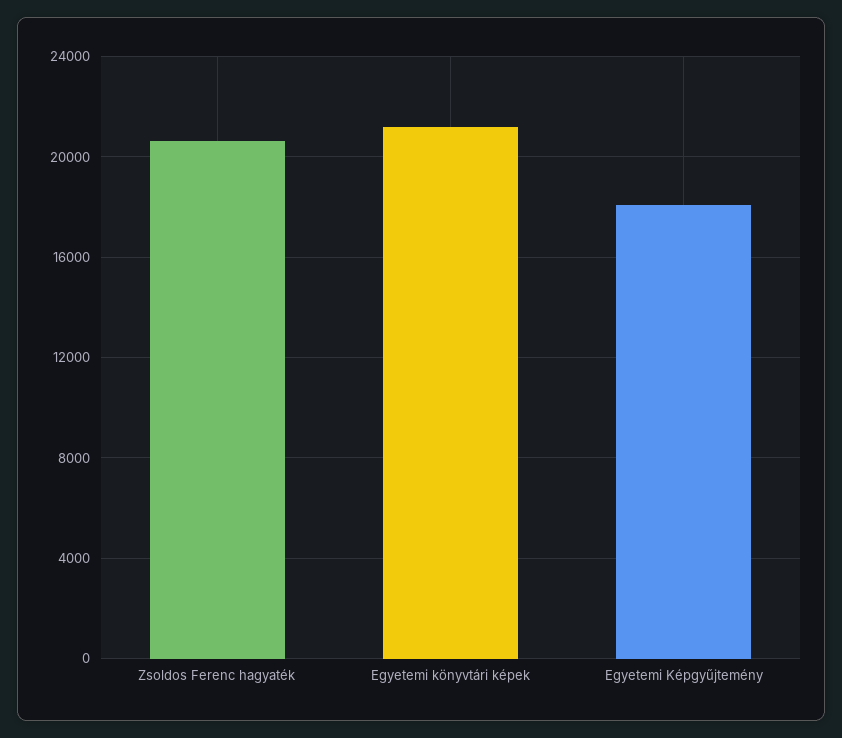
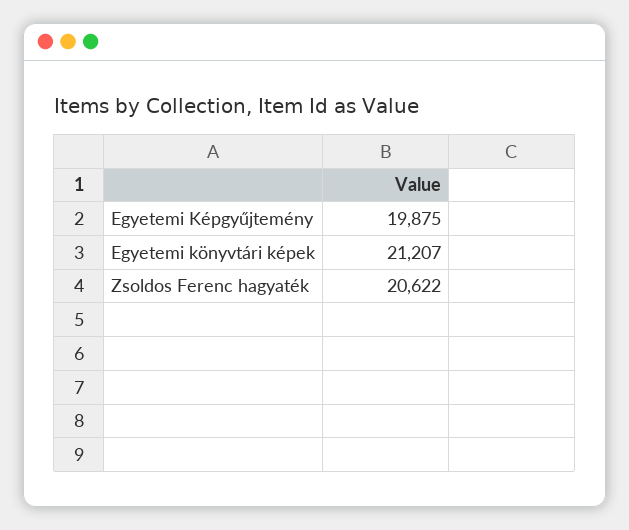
  {
    "Zsoldos Ferenc hagyaték": 20622,
    "Egyetemi könyvtári képek": 21207,
-   "Egyetemi Képgyűjtemény": 18000
+   "Egyetemi Képgyűjtemény": 19875
  }

